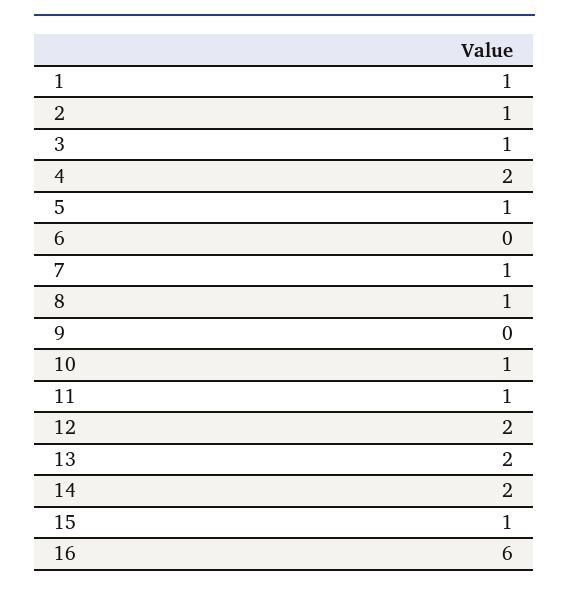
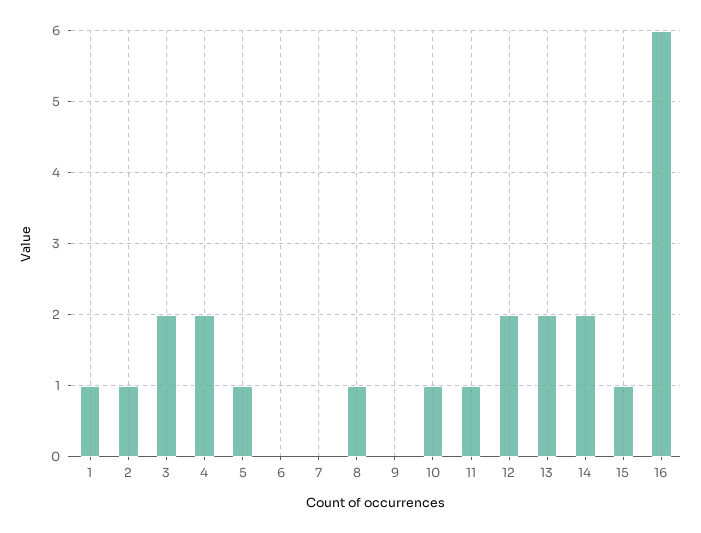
  {
    "1": 1,
    "2": 1,
-   "3": 1,
+   "3": 2,
    "4": 2,
    "5": 1,
    "6": 0,
-   "7": 1,
+   "7": 0,
    "8": 1,
    "9": 0,
    "10": 1,
    "11": 1,
    "12": 2,
    "13": 2,
    "14": 2,
    "15": 1,
    "16": 6
  }

